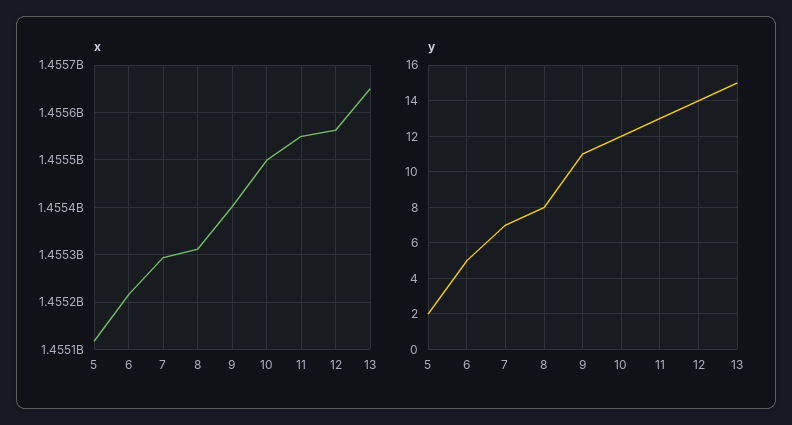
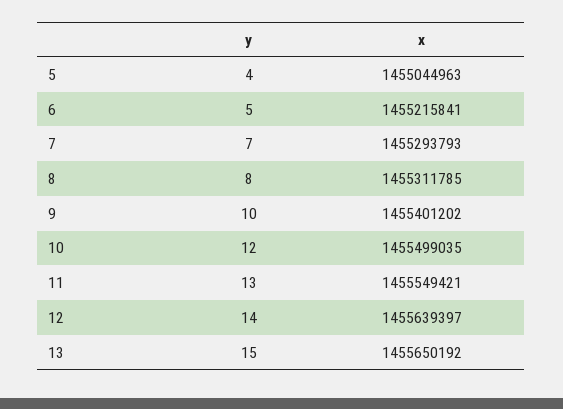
  {
    "x": {
-     "5": 1455120000,
+     "5": 1455044963,
      "6": 1455215841,
      "7": 1455293793,
      "8": 1455311785,
      "9": 1455401202,
      "10": 1455499035,
      "11": 1455549421,
-     "12": 1455560000,
+     "12": 1455639397,
      "13": 1455650192
    },
    "y": {
-     "5": 2,
+     "5": 4,
      "6": 5,
      "7": 7,
      "8": 8,
-     "9": 11,
+     "9": 10,
      "10": 12,
      "11": 13,
      "12": 14,
      "13": 15
    }
  }

